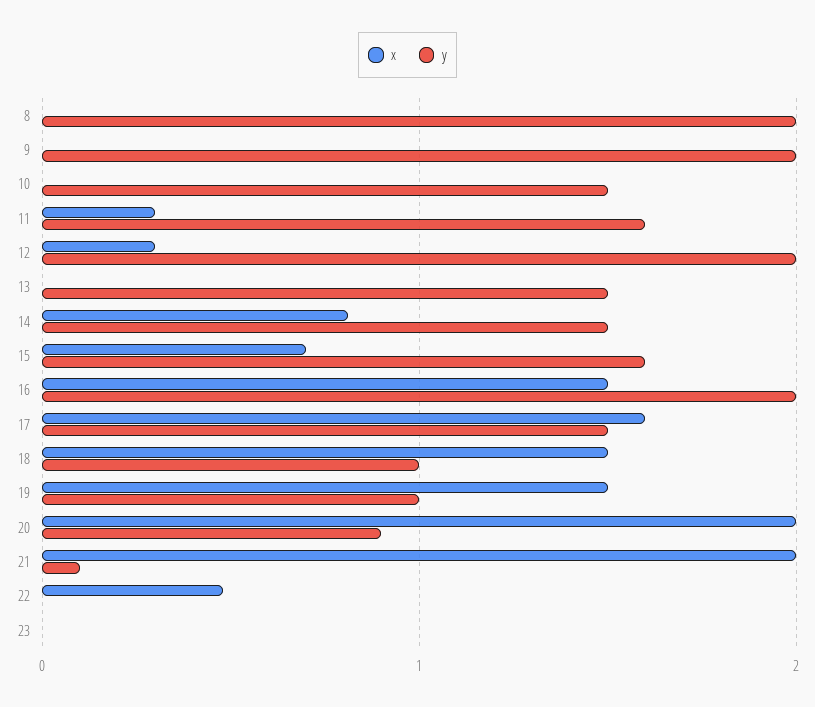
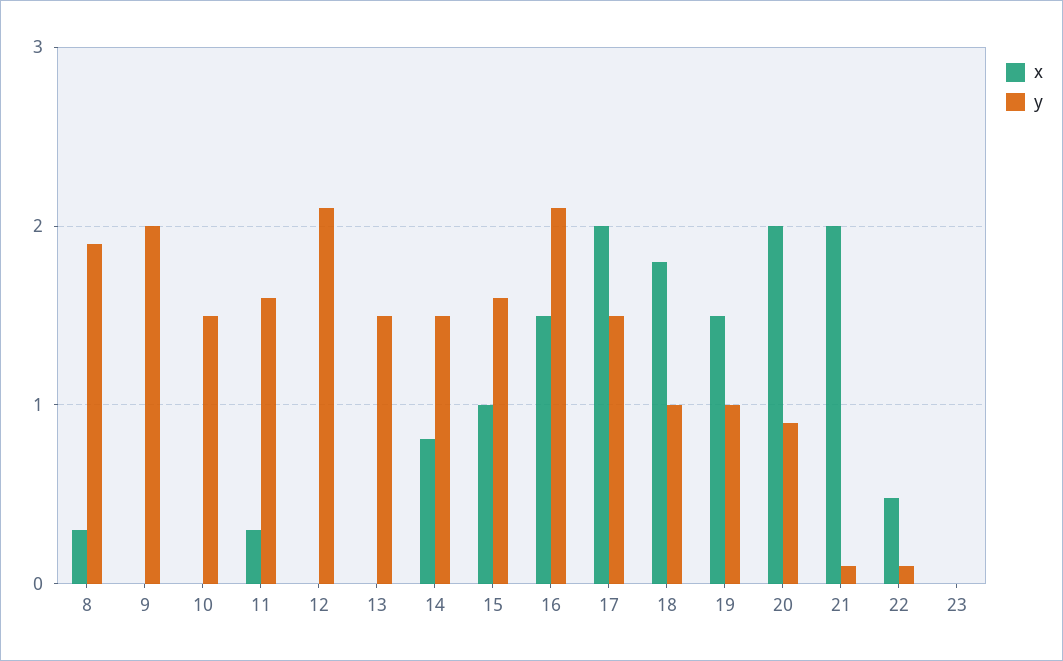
  {
    "x": {
-     "8": 0,
+     "8": 0.3,
      "9": 0,
      "10": 0,
      "11": 0.3,
-     "12": 0.3,
+     "12": 0,
      "13": 0,
      "14": 0.8,
-     "15": 0.7,
+     "15": 1,
      "16": 1.5,
-     "17": 1.6,
+     "17": 2,
-     "18": 1.5,
+     "18": 1.8,
      "19": 1.5,
      "20": 2,
      "21": 2,
      "22": 0.5,
      "23": 0
    },
    "y": {
-     "8": 2,
+     "8": 1.9,
      "9": 2,
      "10": 1.5,
      "11": 1.6,
-     "12": 2,
+     "12": 2.1,
      "13": 1.5,
      "14": 1.5,
      "15": 1.6,
-     "16": 2,
+     "16": 2.1,
      "17": 1.5,
      "18": 1,
      "19": 1,
      "20": 0.9,
      "21": 0.1,
-     "22": 0,
+     "22": 0.1,
      "23": 0
    }
  }

